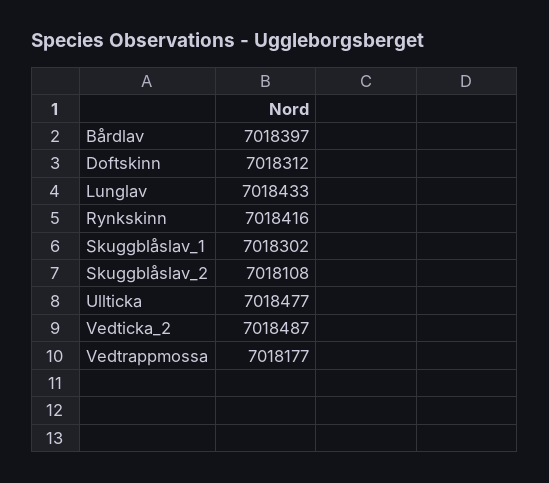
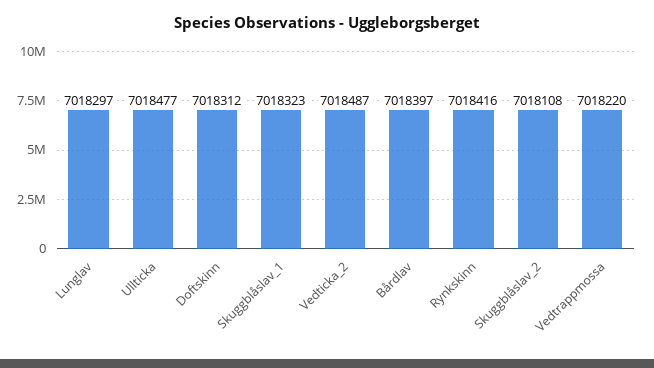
  {
    "Bårdlav": 7018397,
    "Doftskinn": 7018312,
-   "Lunglav": 7018433,
+   "Lunglav": 7018297,
    "Rynkskinn": 7018416,
-   "Skuggblåslav_1": 7018302,
+   "Skuggblåslav_1": 7018323,
    "Skuggblåslav_2": 7018108,
    "Ullticka": 7018477,
    "Vedticka_2": 7018487,
-   "Vedtrappmossa": 7018177
+   "Vedtrappmossa": 7018220
  }

